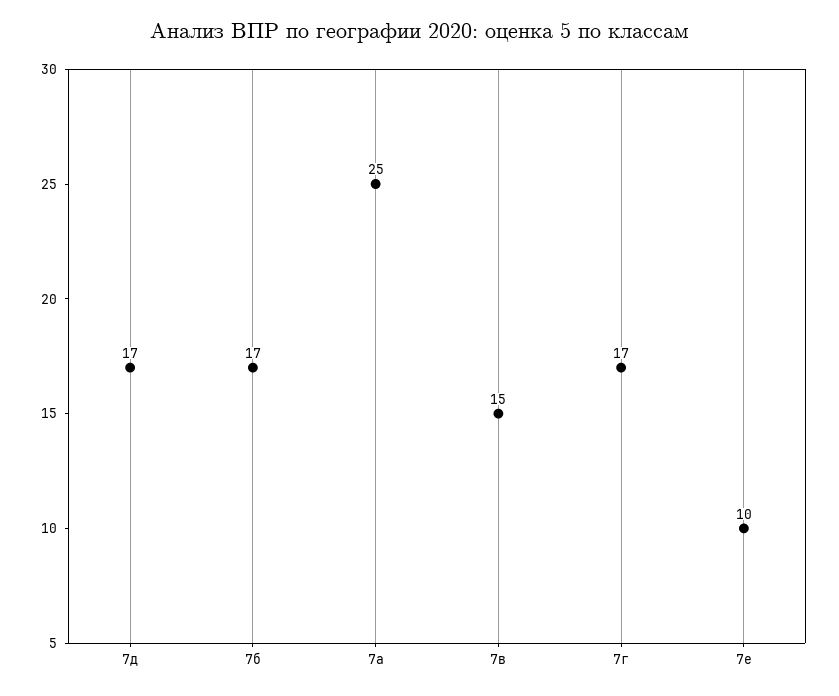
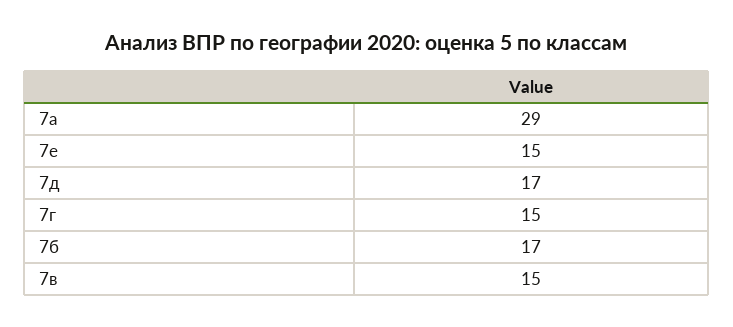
  {
    "7д": 17,
    "7б": 17,
-   "7а": 25,
+   "7а": 29,
    "7в": 15,
-   "7г": 17,
+   "7г": 15,
-   "7е": 10
+   "7е": 15
  }

